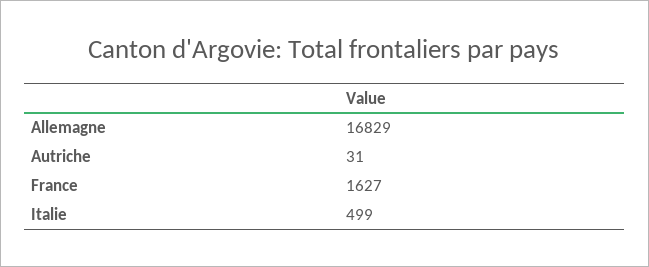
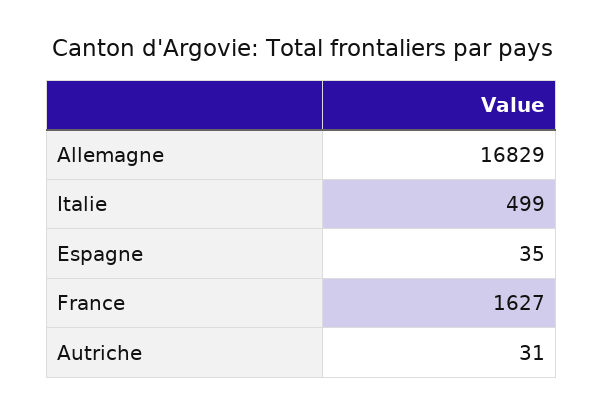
  {
    "Allemagne": 16829,
    "Autriche": 31,
    "France": 1627,
-   "Italie": 499
+   "Italie": 499,
+   "Espagne": 35
  }

